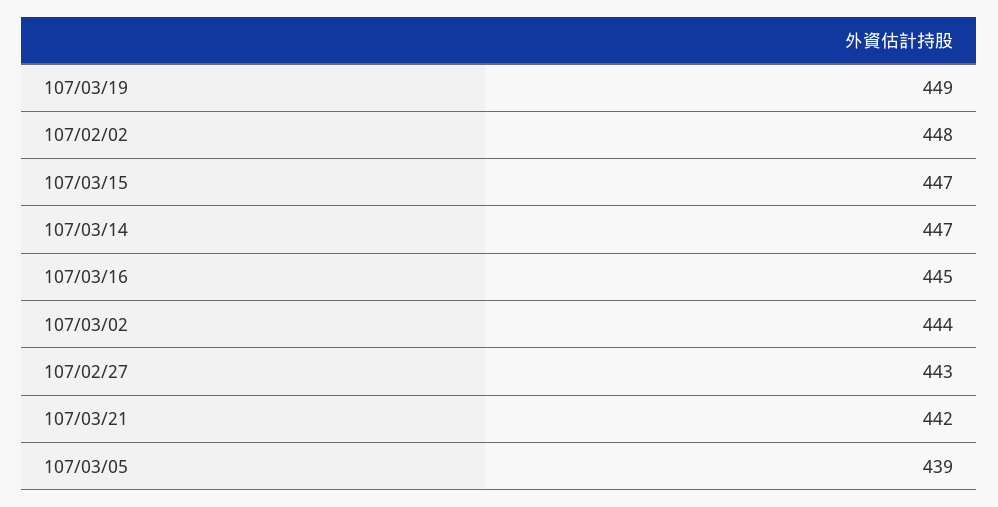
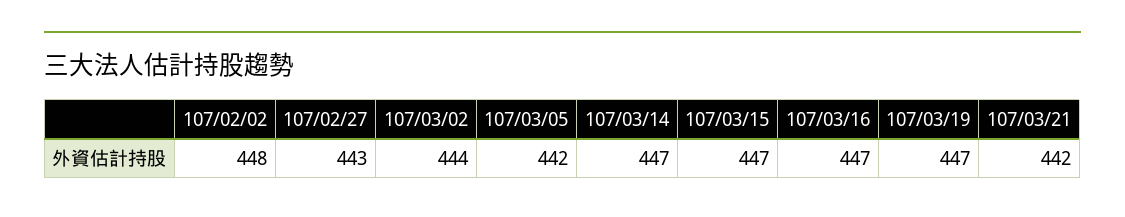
  {
-   "107/03/19": 449,
+   "107/03/19": 447,
    "107/02/02": 448,
    "107/03/15": 447,
    "107/03/14": 447,
-   "107/03/16": 445,
+   "107/03/16": 447,
    "107/03/02": 444,
    "107/02/27": 443,
    "107/03/21": 442,
-   "107/03/05": 439
+   "107/03/05": 442
  }

